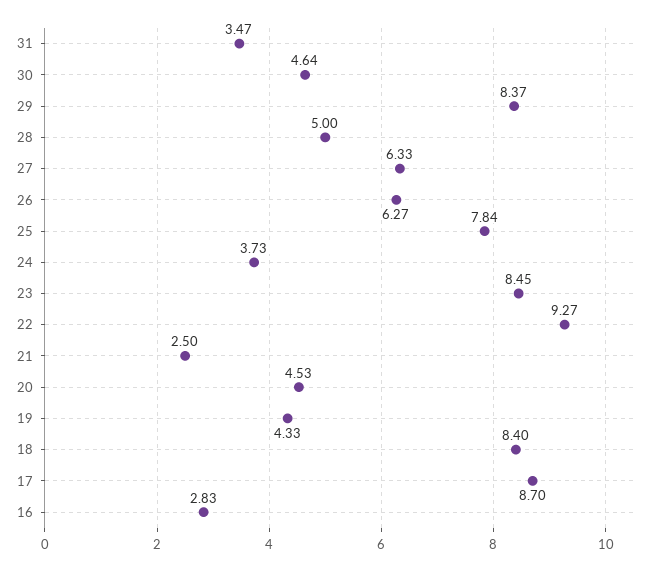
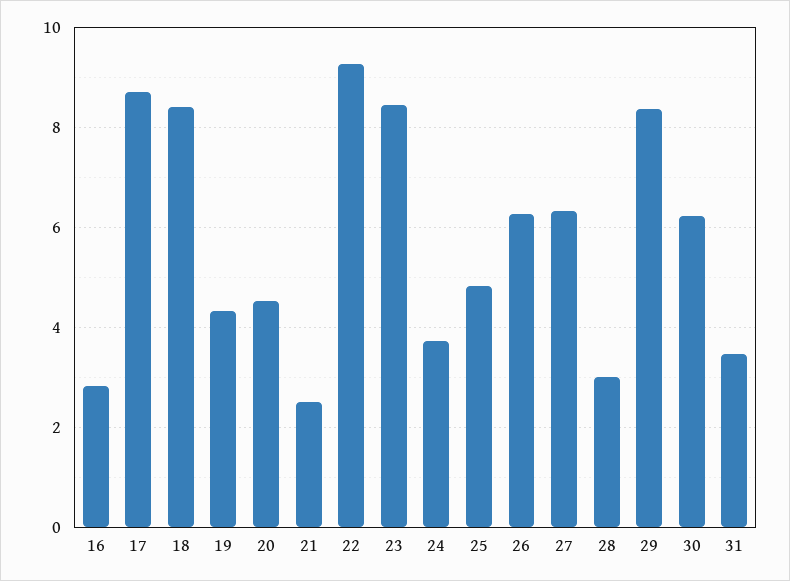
  {
    "31": 3.47,
-   "30": 4.64,
+   "30": 6.2,
    "29": 8.37,
-   "28": 5,
+   "28": 3,
    "27": 6.33,
    "26": 6.27,
-   "25": 7.84,
+   "25": 4.8,
    "24": 3.73,
    "23": 8.45,
    "22": 9.27,
    "21": 2.5,
    "20": 4.53,
    "19": 4.33,
    "18": 8.4,
    "17": 8.7,
    "16": 2.83
  }

